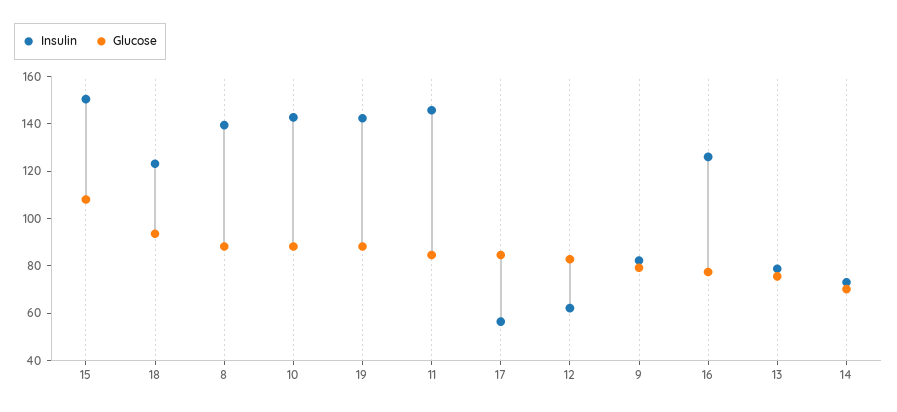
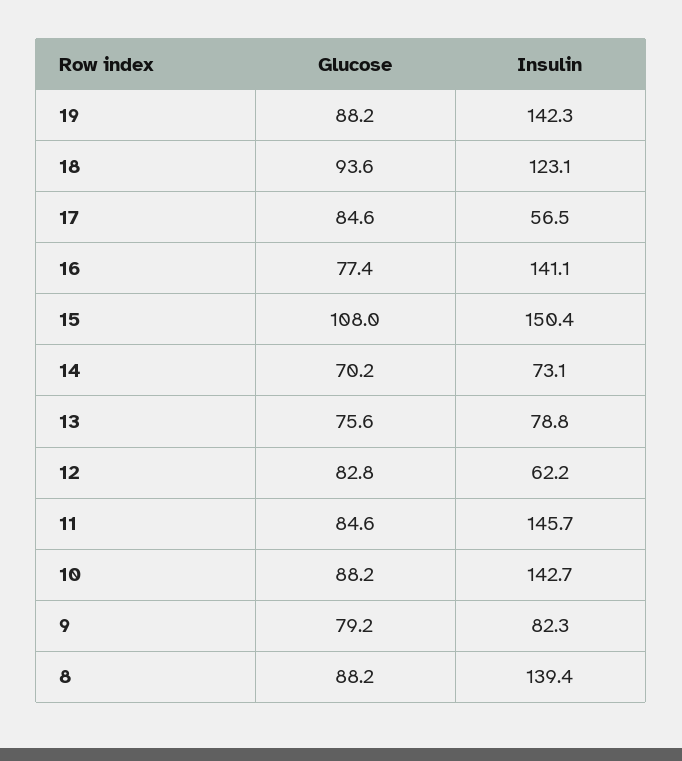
  {
    "Insulin": {
      "15": 150.4,
      "18": 123.1,
      "8": 139.4,
      "10": 142.7,
      "19": 142.3,
      "11": 145.7,
      "17": 56.5,
      "12": 62.2,
      "9": 82.3,
-     "16": 125,
+     "16": 141.1,
      "13": 78.8,
      "14": 73.1
    },
    "Glucose": {
      "15": 108,
      "18": 93.6,
      "8": 88.2,
      "10": 88.2,
      "19": 88.2,
      "11": 84.6,
      "17": 84.6,
      "12": 82.8,
      "9": 79.2,
      "16": 77.4,
      "13": 75.6,
      "14": 70.2
    }
  }

